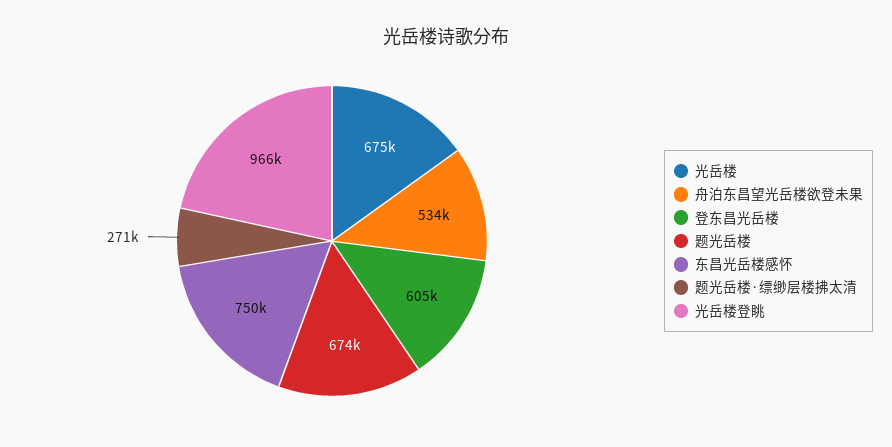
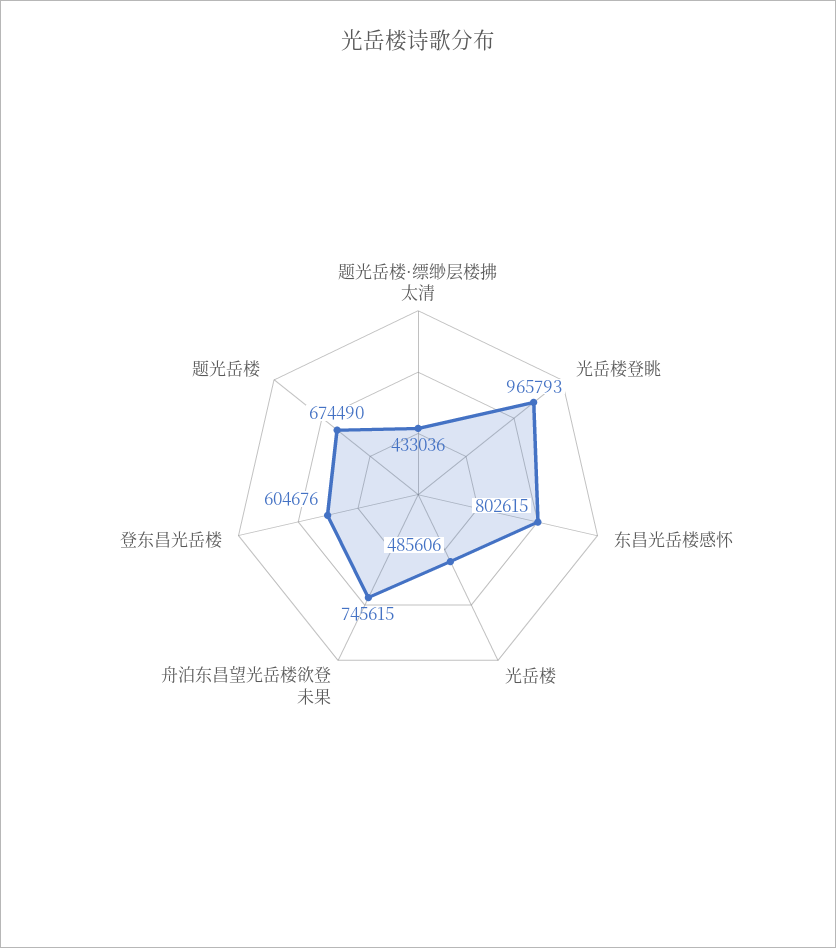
  {
-   "光岳楼": 675000,
+   "光岳楼": 485606,
-   "舟泊东昌望光岳楼欲登未果": 534000,
+   "舟泊东昌望光岳楼欲登未果": 745615,
    "登东昌光岳楼": 604676,
    "题光岳楼": 674490,
-   "东昌光岳楼感怀": 750000,
+   "东昌光岳楼感怀": 802615,
-   "题光岳楼·缥缈层楼拂太清": 271000,
+   "题光岳楼·缥缈层楼拂太清": 433036,
    "光岳楼登眺": 965793
  }

